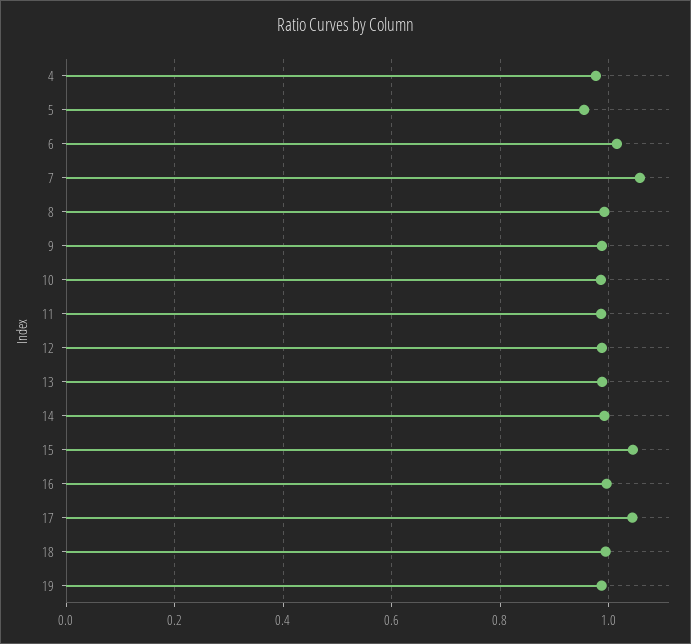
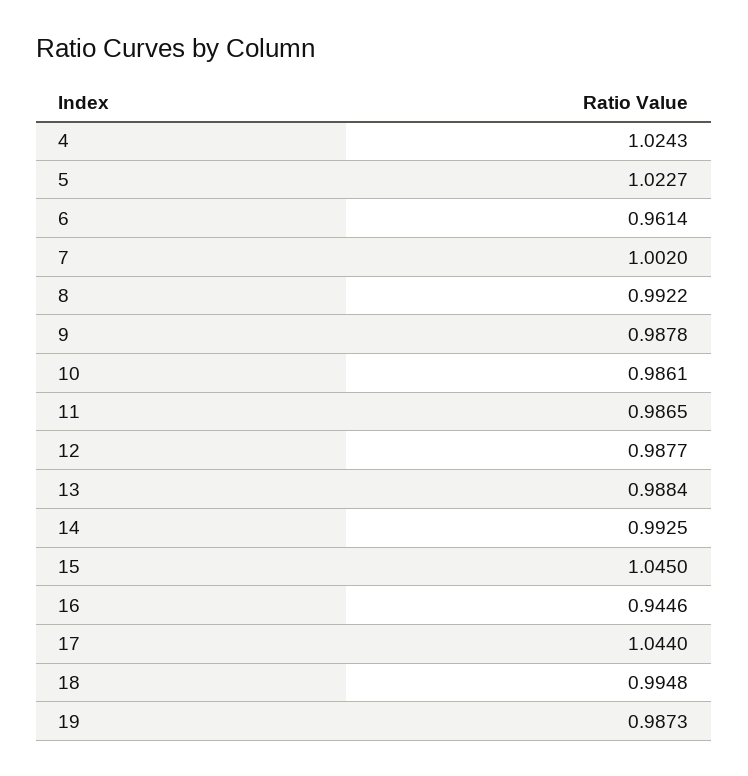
  {
-   "4": 0.98,
+   "4": 1.0243,
-   "5": 0.96,
+   "5": 1.0227,
-   "6": 1.02,
+   "6": 0.9614,
-   "7": 1.06,
+   "7": 1.002,
    "8": 0.9922,
    "9": 0.9878,
    "10": 0.9861,
    "11": 0.9865,
    "12": 0.9877,
    "13": 0.9884,
    "14": 0.9925,
    "15": 1.045,
-   "16": 1,
+   "16": 0.9446,
    "17": 1.044,
    "18": 0.9948,
    "19": 0.9873
  }

